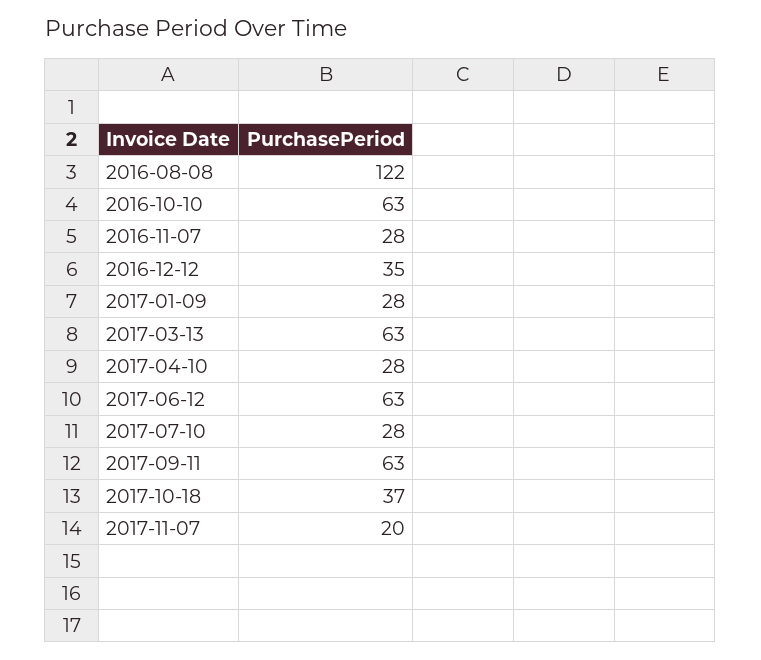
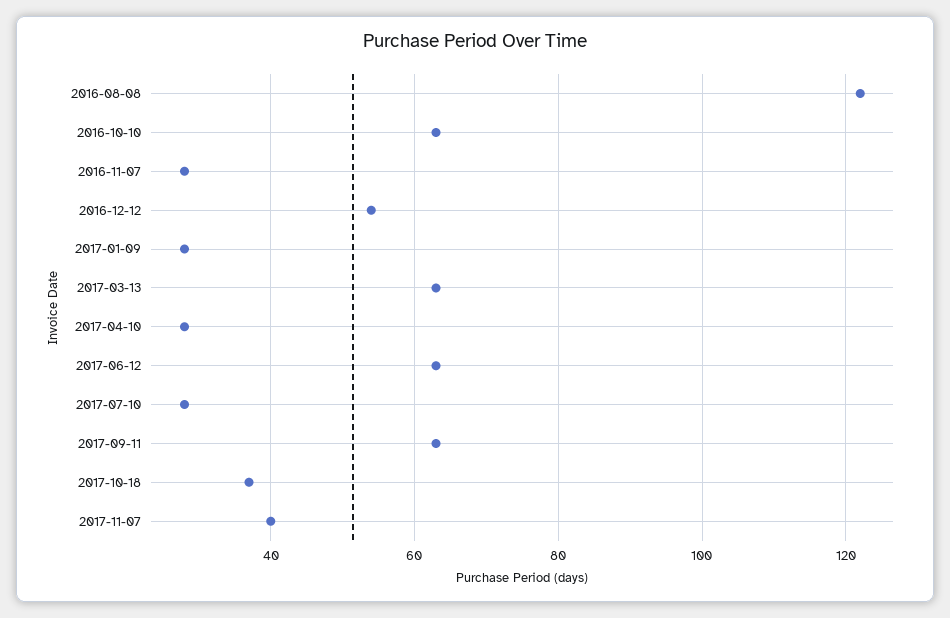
  {
    "2016-08-08": 122,
    "2016-10-10": 63,
    "2016-11-07": 28,
-   "2016-12-12": 35,
+   "2016-12-12": 55,
    "2017-01-09": 28,
    "2017-03-13": 63,
    "2017-04-10": 28,
    "2017-06-12": 63,
    "2017-07-10": 28,
    "2017-09-11": 63,
    "2017-10-18": 37,
-   "2017-11-07": 20
+   "2017-11-07": 40
  }

